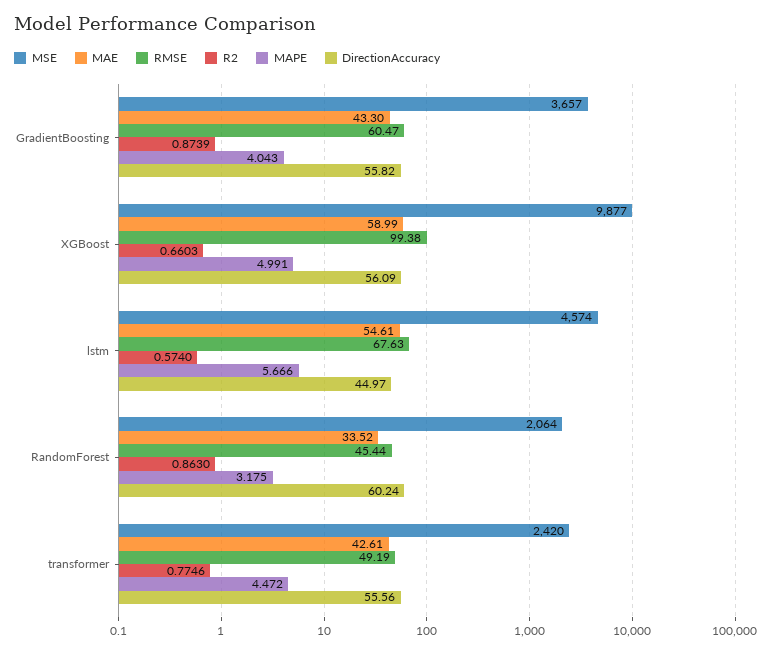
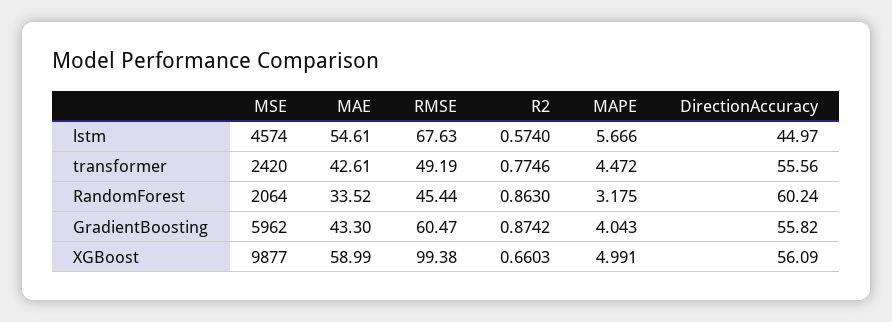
  {
    "MSE": {
-     "GradientBoosting": 3657,
+     "GradientBoosting": 5962,
      "XGBoost": 9877,
      "lstm": 4574,
      "RandomForest": 2064,
      "transformer": 2420
    },
    "MAE": {
      "GradientBoosting": 43.3,
      "XGBoost": 58.99,
      "lstm": 54.61,
      "RandomForest": 33.52,
      "transformer": 42.61
    },
    "RMSE": {
      "GradientBoosting": 60.47,
      "XGBoost": 99.38,
      "lstm": 67.63,
      "RandomForest": 45.44,
      "transformer": 49.19
    },
    "R2": {
-     "GradientBoosting": 0.8739,
+     "GradientBoosting": 0.8742,
      "XGBoost": 0.6603,
      "lstm": 0.574,
      "RandomForest": 0.863,
      "transformer": 0.7746
    },
    "MAPE": {
      "GradientBoosting": 4.043,
      "XGBoost": 4.991,
      "lstm": 5.666,
      "RandomForest": 3.175,
      "transformer": 4.472
    },
    "DirectionAccuracy": {
      "GradientBoosting": 55.82,
      "XGBoost": 56.09,
      "lstm": 44.97,
      "RandomForest": 60.24,
      "transformer": 55.56
    }
  }

